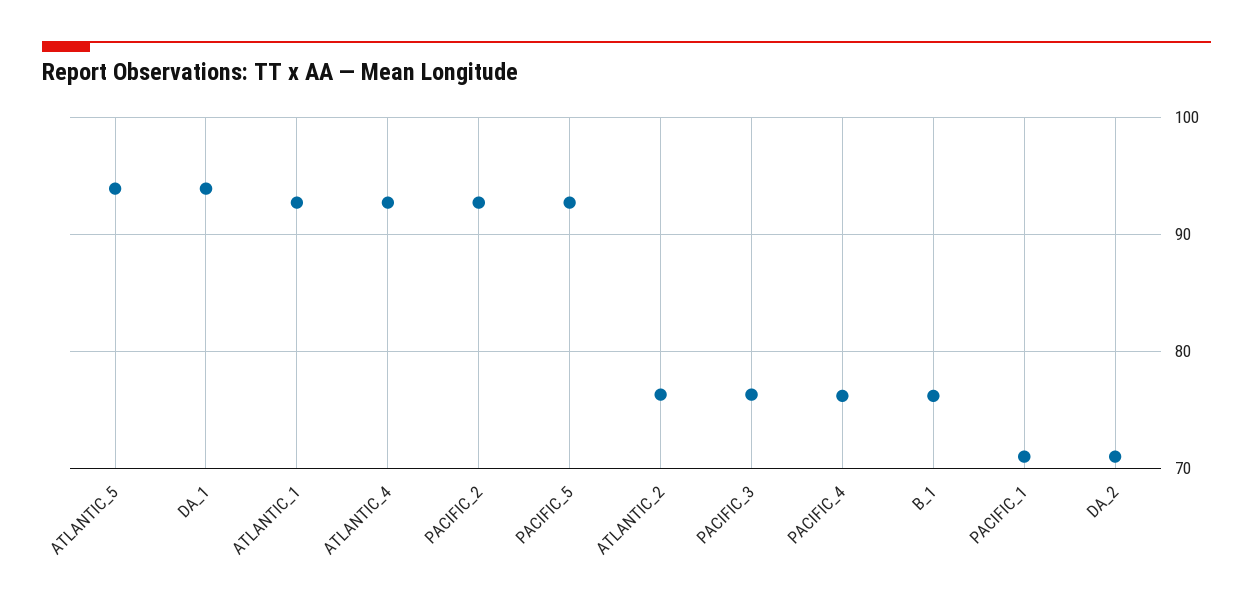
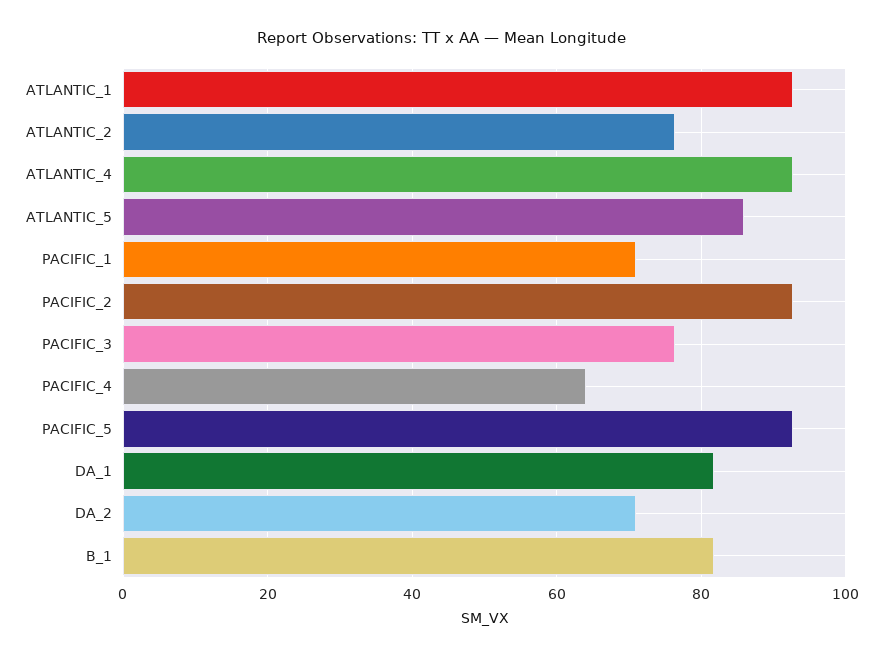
  {
-   "ATLANTIC_5": 94,
+   "ATLANTIC_5": 86,
-   "DA_1": 94,
+   "DA_1": 82,
    "ATLANTIC_1": 93,
    "ATLANTIC_4": 93,
    "PACIFIC_2": 93,
    "PACIFIC_5": 93,
    "ATLANTIC_2": 76,
    "PACIFIC_3": 76,
-   "PACIFIC_4": 76,
+   "PACIFIC_4": 64,
-   "B_1": 76,
+   "B_1": 82,
    "PACIFIC_1": 71,
    "DA_2": 71
  }

